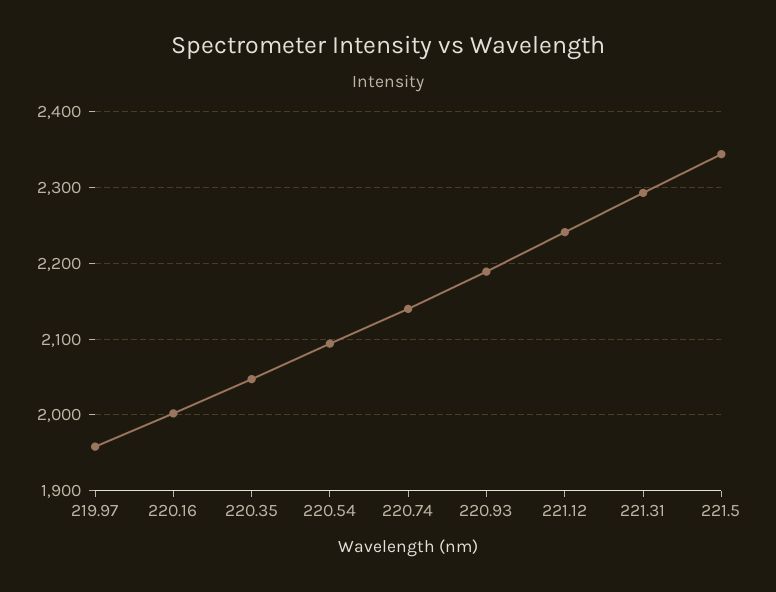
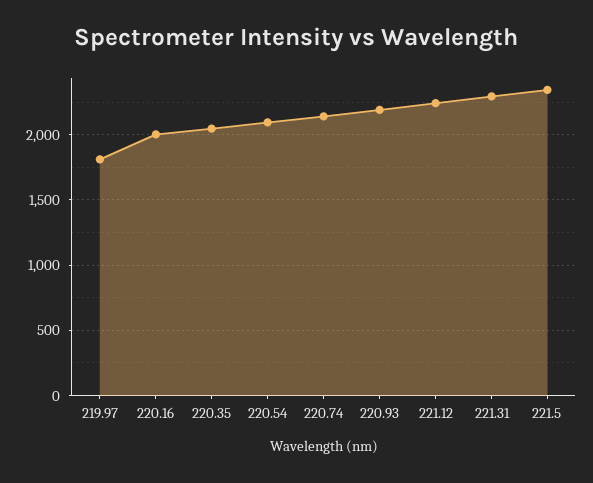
  {
-   "219.97": 1960,
+   "219.97": 1800,
    "220.16": 2000,
    "220.35": 2050,
    "220.54": 2090,
    "220.74": 2140,
    "220.93": 2190,
    "221.12": 2240,
    "221.31": 2290,
    "221.5": 2340
  }

